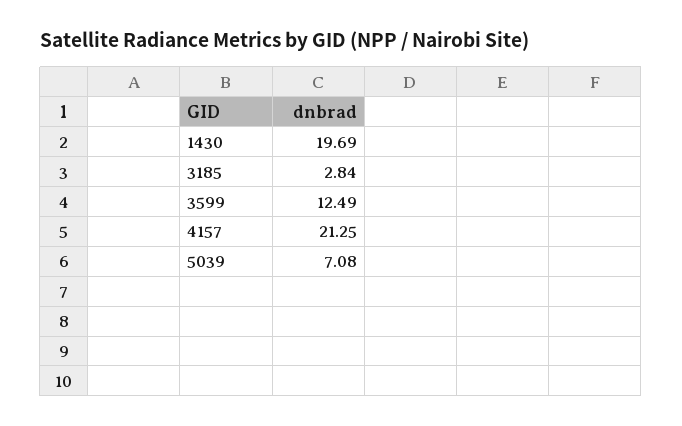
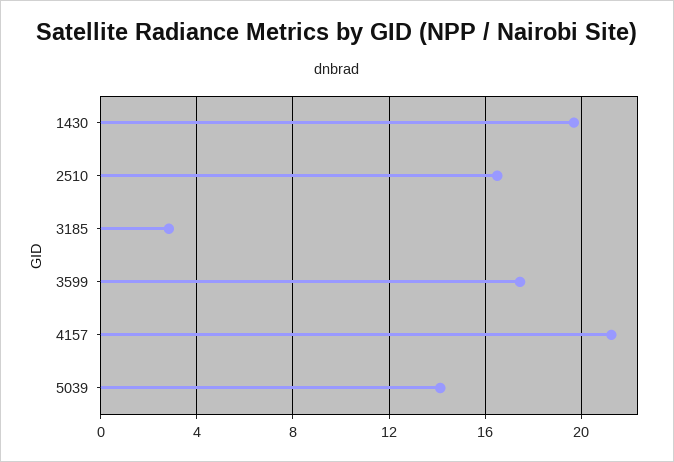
  {
    "1430": 19.69,
    "3185": 2.84,
-   "3599": 12.49,
+   "3599": 17.5,
    "4157": 21.25,
-   "5039": 7.08
+   "5039": 14,
+   "2510": 16.5
  }

